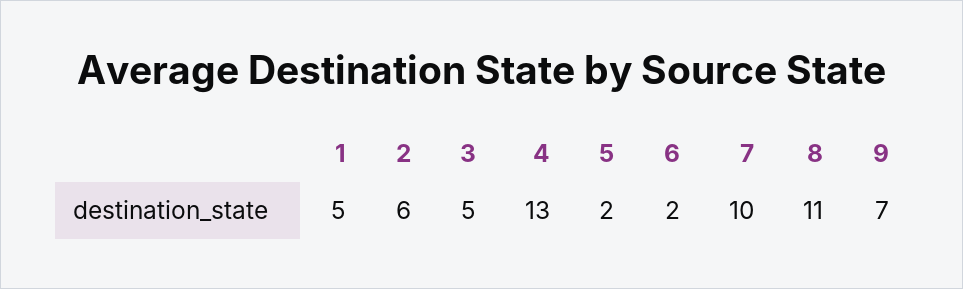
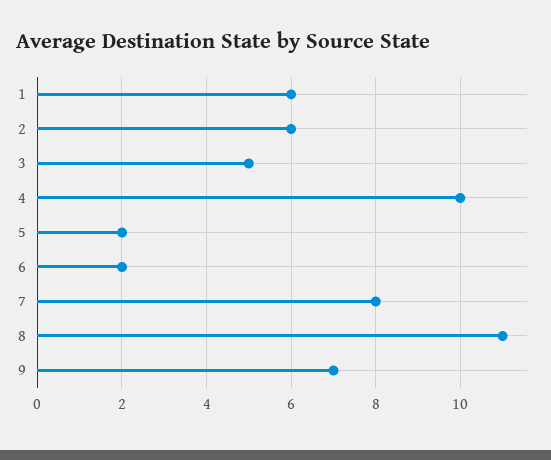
  {
-   "1": 5,
+   "1": 6,
    "2": 6,
    "3": 5,
-   "4": 13,
+   "4": 10,
    "5": 2,
    "6": 2,
-   "7": 10,
+   "7": 8,
    "8": 11,
    "9": 7
  }

